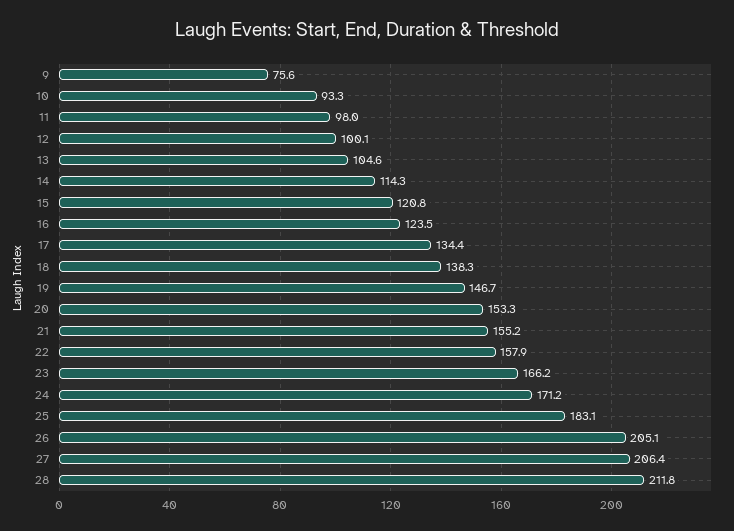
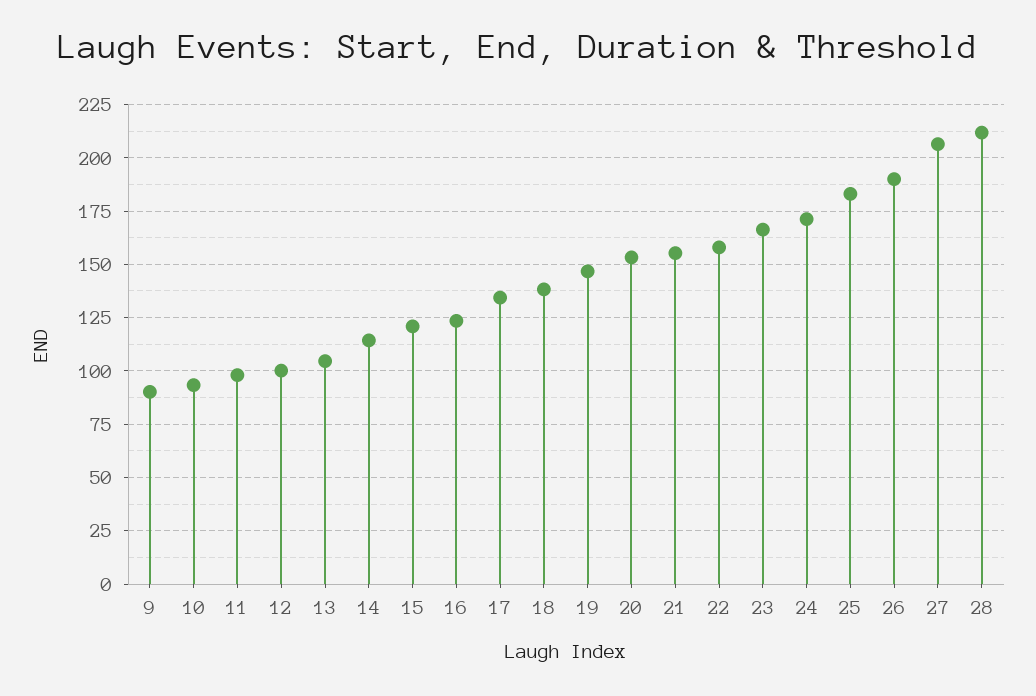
  {
-   "9": 75.6,
+   "9": 90,
    "10": 93.3,
    "11": 98,
    "12": 100.1,
    "13": 104.6,
    "14": 114.3,
    "15": 120.8,
    "16": 123.5,
    "17": 134.4,
    "18": 138.3,
    "19": 146.7,
    "20": 153.3,
    "21": 155.2,
    "22": 157.9,
    "23": 166.2,
    "24": 171.2,
    "25": 183.1,
-   "26": 205.1,
+   "26": 190,
    "27": 206.4,
    "28": 211.8
  }

